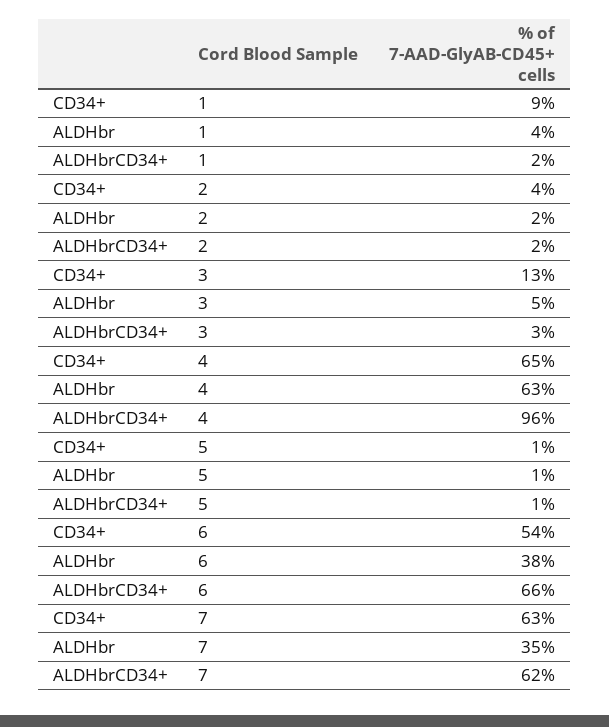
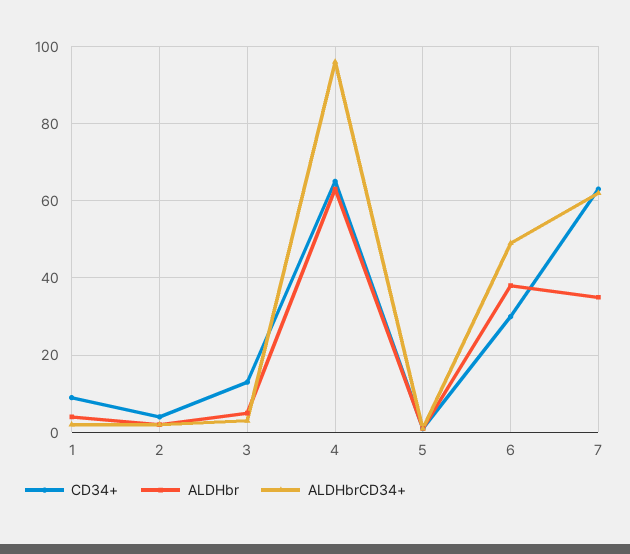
  {
    "CD34+": {
      "1": 9,
      "2": 4,
      "3": 13,
      "4": 65,
      "5": 1,
-     "6": 54,
+     "6": 30,
      "7": 63
    },
    "ALDHbr": {
      "1": 4,
      "2": 2,
      "3": 5,
      "4": 63,
      "5": 1,
      "6": 38,
      "7": 35
    },
    "ALDHbrCD34+": {
      "1": 2,
      "2": 2,
      "3": 3,
      "4": 96,
      "5": 1,
-     "6": 66,
+     "6": 50,
      "7": 62
    }
  }

